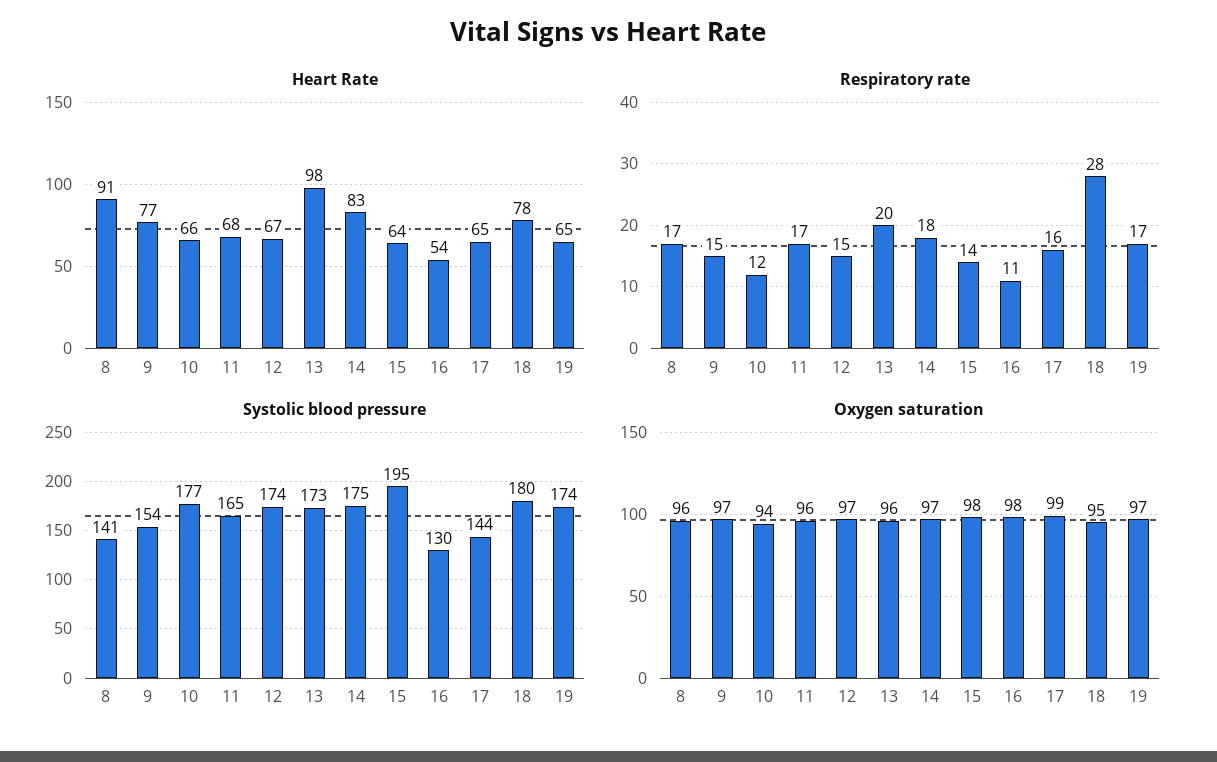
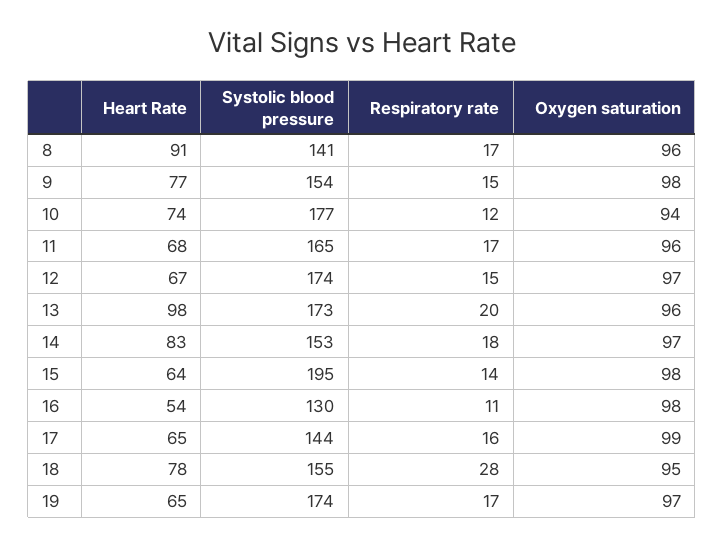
  {
    "Heart Rate": {
      "8": 91,
      "9": 77,
-     "10": 66,
+     "10": 74,
      "11": 68,
      "12": 67,
      "13": 98,
      "14": 83,
      "15": 64,
      "16": 54,
      "17": 65,
      "18": 78,
      "19": 65
    },
    "Respiratory rate": {
      "8": 17,
      "9": 15,
      "10": 12,
      "11": 17,
      "12": 15,
      "13": 20,
      "14": 18,
      "15": 14,
      "16": 11,
      "17": 16,
      "18": 28,
      "19": 17
    },
    "Systolic blood pressure": {
      "8": 141,
      "9": 154,
      "10": 177,
      "11": 165,
      "12": 174,
      "13": 173,
-     "14": 175,
+     "14": 153,
      "15": 195,
      "16": 130,
      "17": 144,
-     "18": 180,
+     "18": 155,
      "19": 174
    },
    "Oxygen saturation": {
      "8": 96,
-     "9": 97,
+     "9": 98,
      "10": 94,
      "11": 96,
      "12": 97,
      "13": 96,
      "14": 97,
      "15": 98,
      "16": 98,
      "17": 99,
      "18": 95,
      "19": 97
    }
  }

